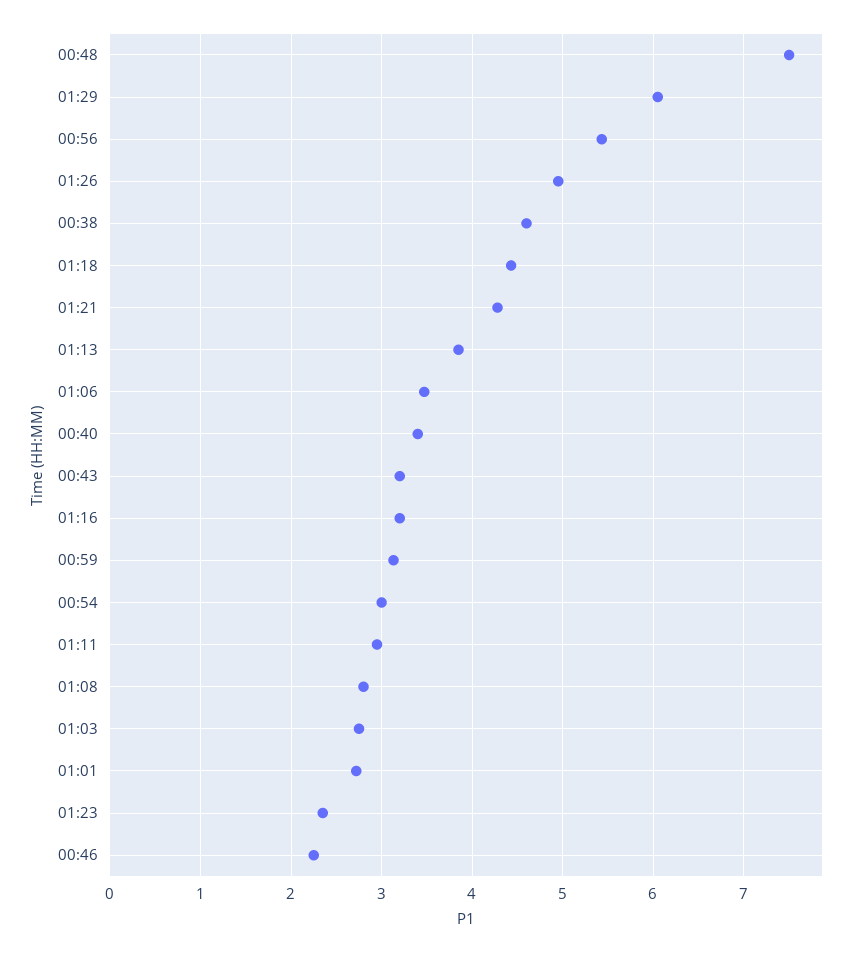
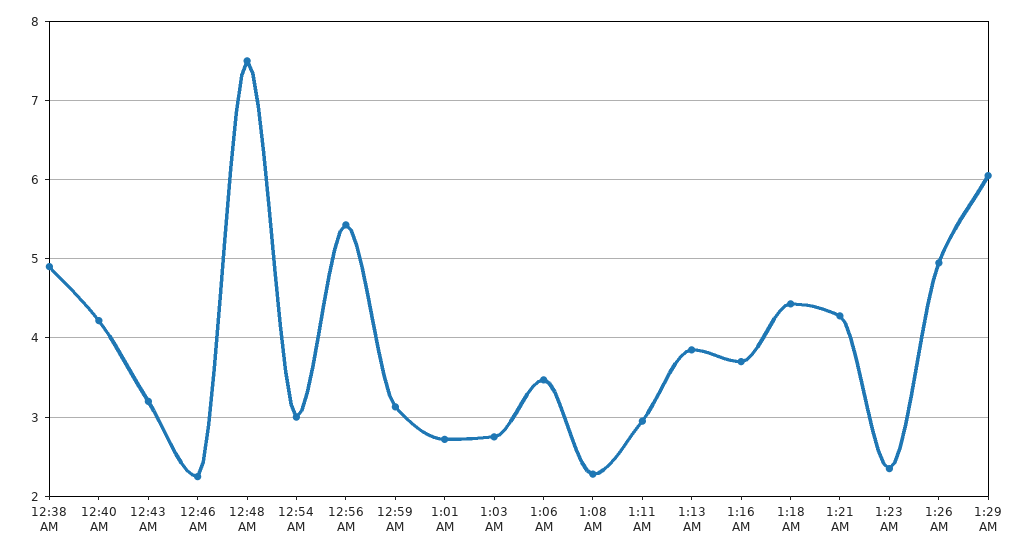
  {
    "00:48": 7.5,
    "01:29": 6.1,
    "00:56": 5.4,
    "01:26": 5,
-   "00:38": 4.6,
+   "00:38": 4.9,
    "01:18": 4.4,
    "01:21": 4.3,
    "01:13": 3.9,
    "01:06": 3.5,
-   "00:40": 3.4,
+   "00:40": 4.2,
    "00:43": 3.2,
-   "01:16": 3.2,
+   "01:16": 3.7,
    "00:59": 3.1,
    "00:54": 3,
    "01:11": 3,
-   "01:08": 2.8,
+   "01:08": 2.3,
    "01:03": 2.8,
    "01:01": 2.7,
    "01:23": 2.4,
    "00:46": 2.3
  }

